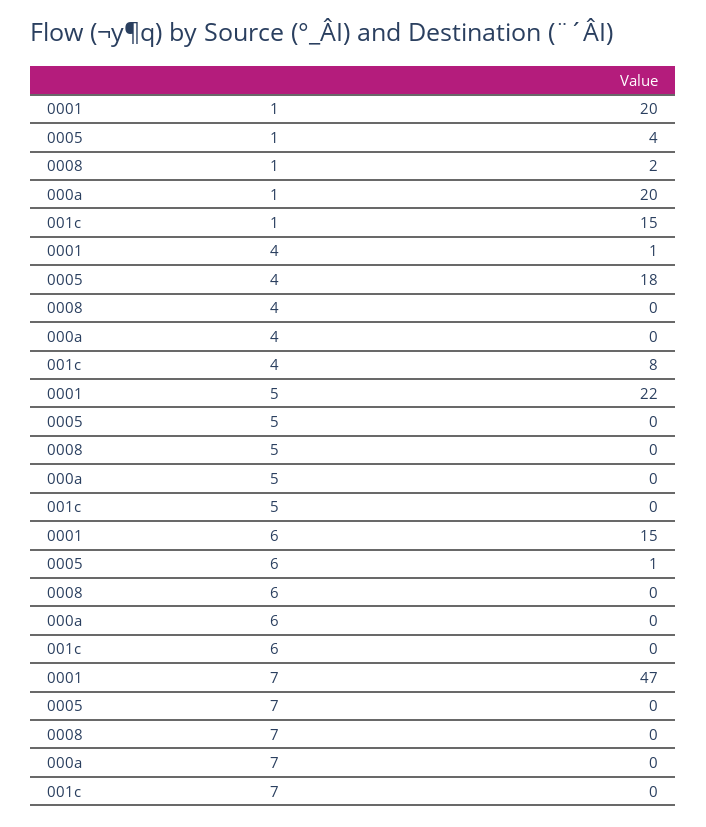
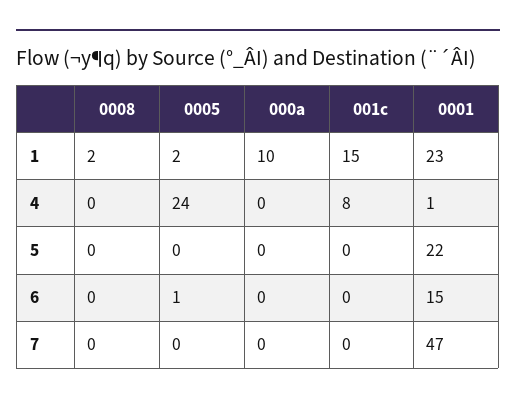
  {
    "0001": {
-     "1": 20,
+     "1": 23,
      "4": 1,
      "5": 22,
      "6": 15,
      "7": 47
    },
    "0005": {
-     "1": 4,
+     "1": 2,
-     "4": 18,
+     "4": 24,
      "5": 0,
      "6": 1,
      "7": 0
    },
    "0008": {
      "1": 2,
      "4": 0,
      "5": 0,
      "6": 0,
      "7": 0
    },
    "000a": {
-     "1": 20,
+     "1": 10,
      "4": 0,
      "5": 0,
      "6": 0,
      "7": 0
    },
    "001c": {
      "1": 15,
      "4": 8,
      "5": 0,
      "6": 0,
      "7": 0
    }
  }

